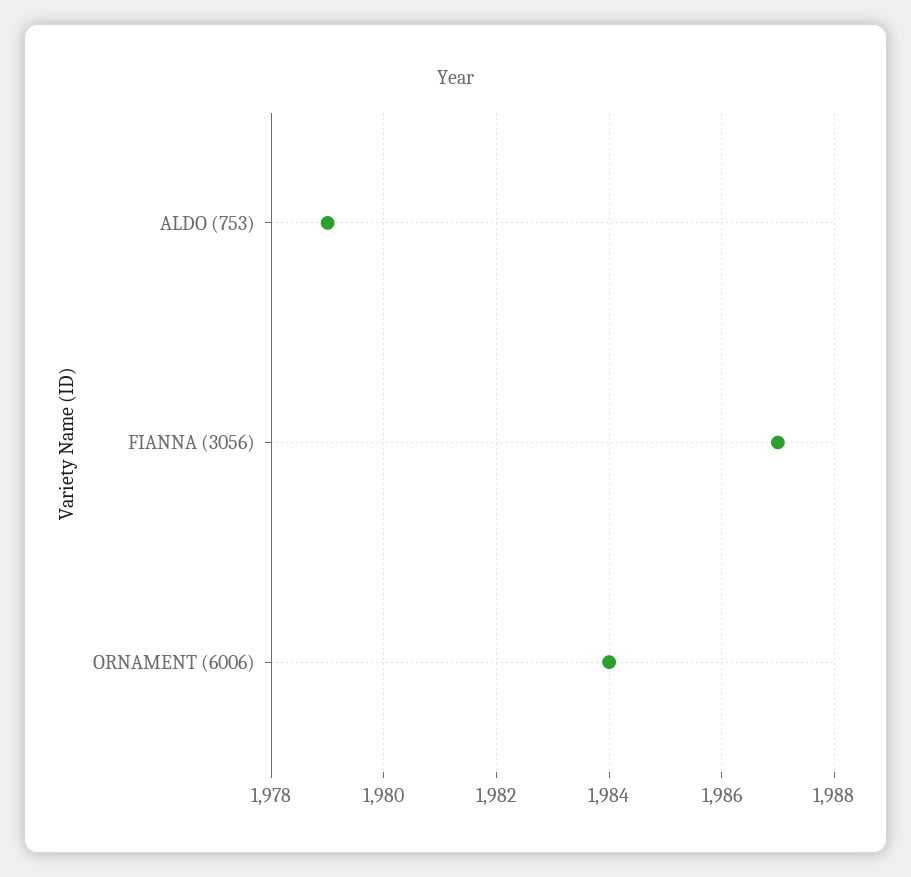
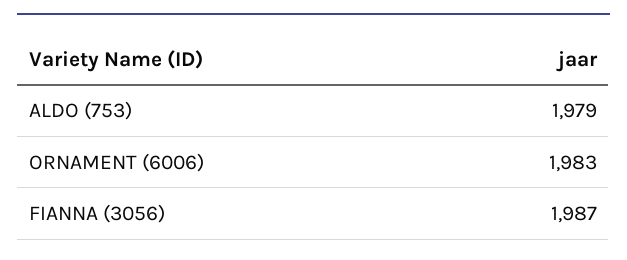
  {
    "ALDO (753)": 1979,
    "FIANNA (3056)": 1987,
-   "ORNAMENT (6006)": 1984
+   "ORNAMENT (6006)": 1983
  }

